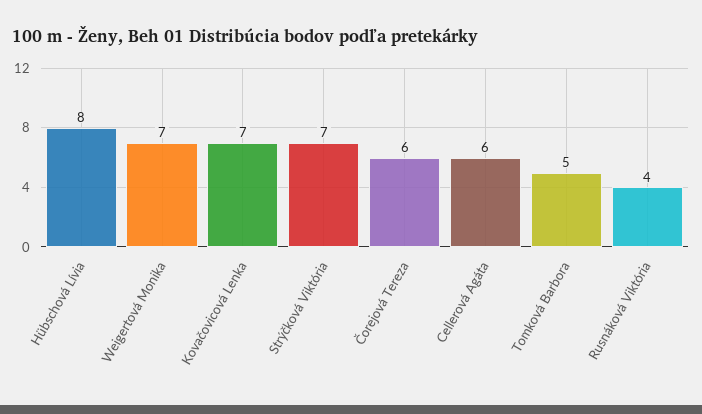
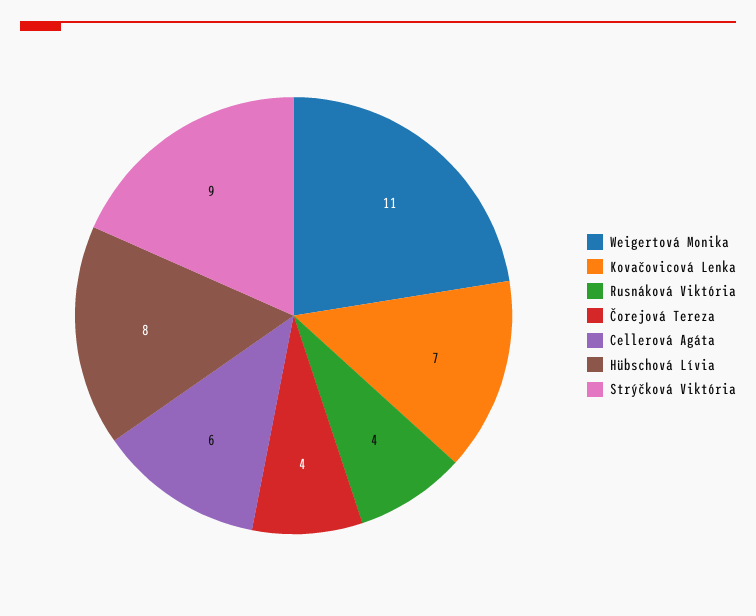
  {
    "Hübschová Lívia": 8,
-   "Weigertová Monika": 7,
+   "Weigertová Monika": 11,
    "Kovačovicová Lenka": 7,
-   "Strýčková Viktória": 7,
+   "Strýčková Viktória": 9,
-   "Čorejová Tereza": 6,
+   "Čorejová Tereza": 4,
    "Cellerová Agáta": 6,
-   "Tomková Barbora": 5,
    "Rusnáková Viktória": 4
  }

